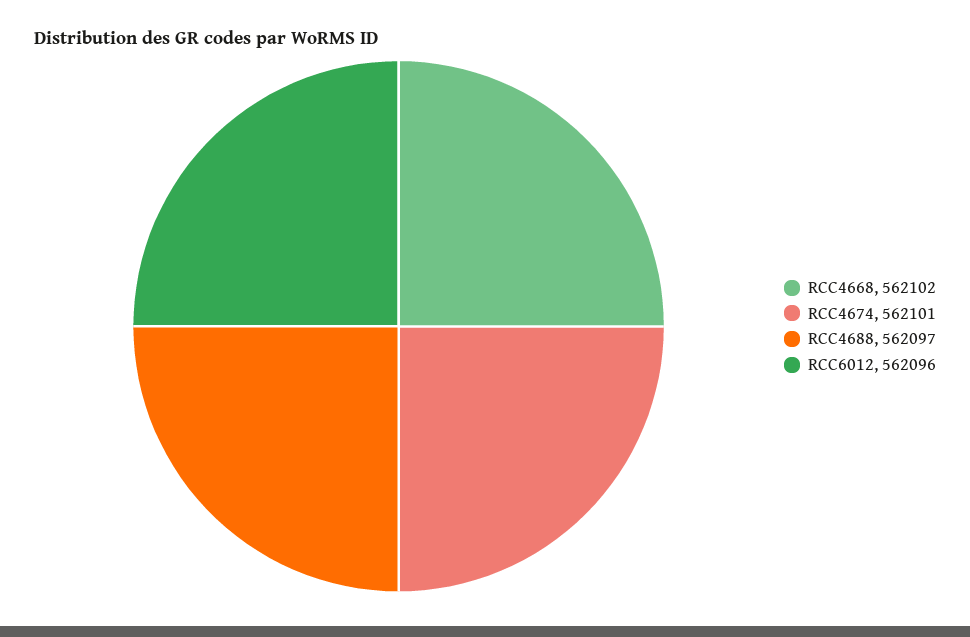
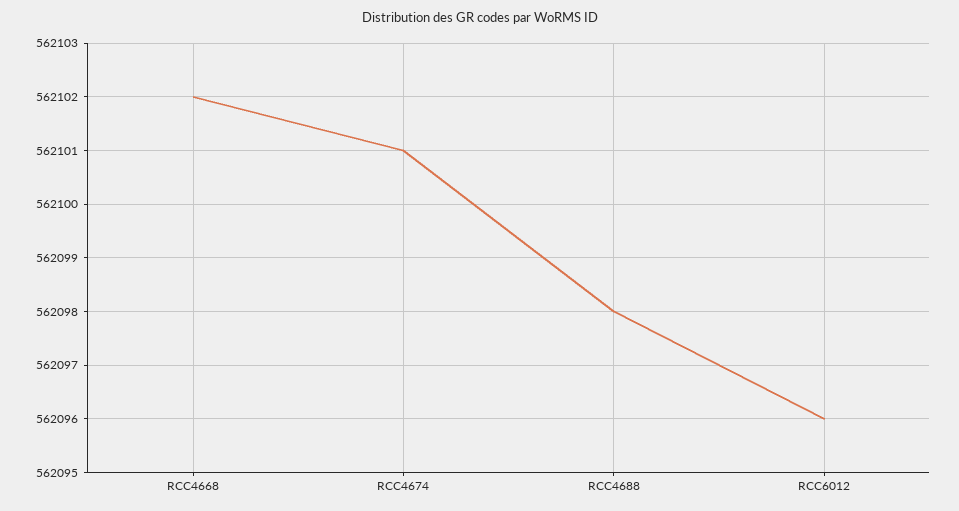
  {
    "RCC4668": 562102,
    "RCC4674": 562101,
-   "RCC4688": 562097,
+   "RCC4688": 562098,
    "RCC6012": 562096
  }

